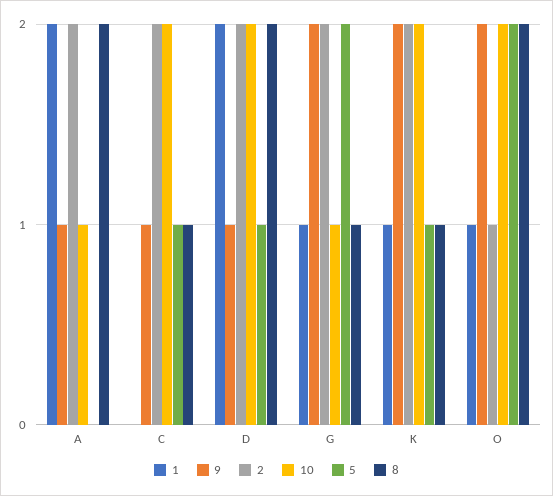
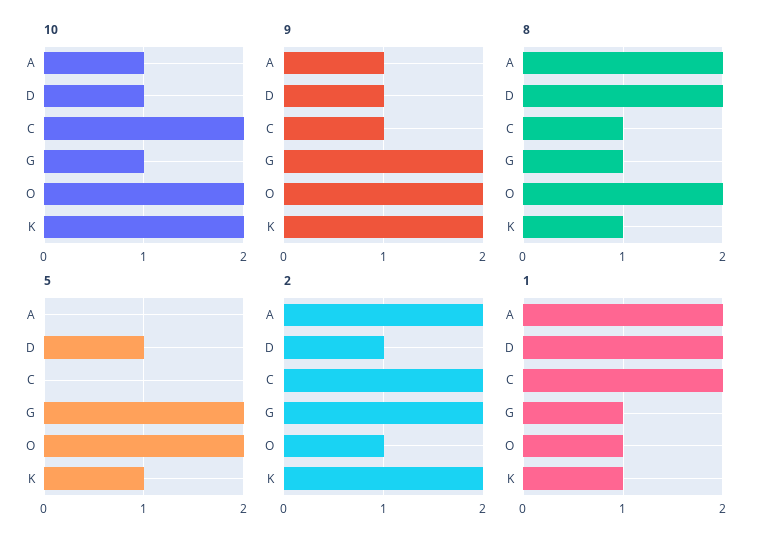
  {
    "1": {
      "A": 2,
-     "C": 0,
+     "C": 2,
      "D": 2,
      "G": 1,
      "K": 1,
      "O": 1
    },
    "9": {
      "A": 1,
      "C": 1,
      "D": 1,
      "G": 2,
      "K": 2,
      "O": 2
    },
    "2": {
      "A": 2,
      "C": 2,
-     "D": 2,
+     "D": 1,
      "G": 2,
      "K": 2,
      "O": 1
    },
    "10": {
      "A": 1,
      "C": 2,
-     "D": 2,
+     "D": 1,
      "G": 1,
      "K": 2,
      "O": 2
    },
    "5": {
      "A": 0,
-     "C": 1,
+     "C": 0,
      "D": 1,
      "G": 2,
      "K": 1,
      "O": 2
    },
    "8": {
      "A": 2,
      "C": 1,
      "D": 2,
      "G": 1,
      "K": 1,
      "O": 2
    }
  }

